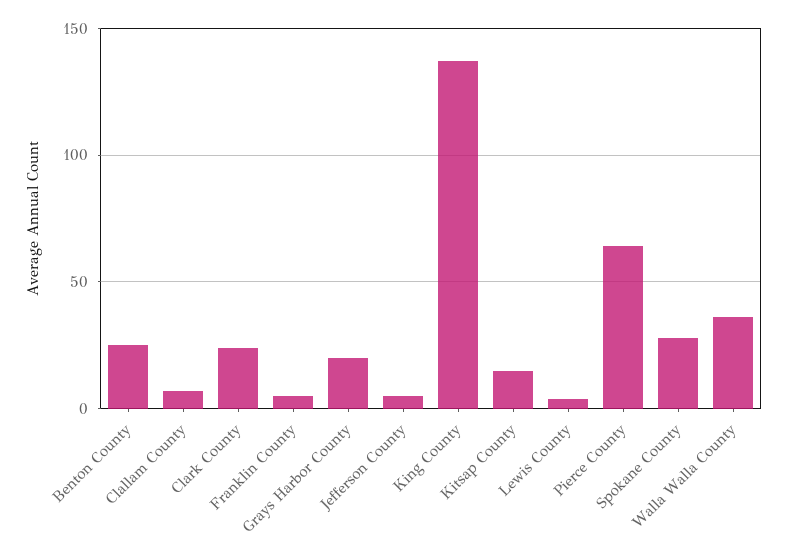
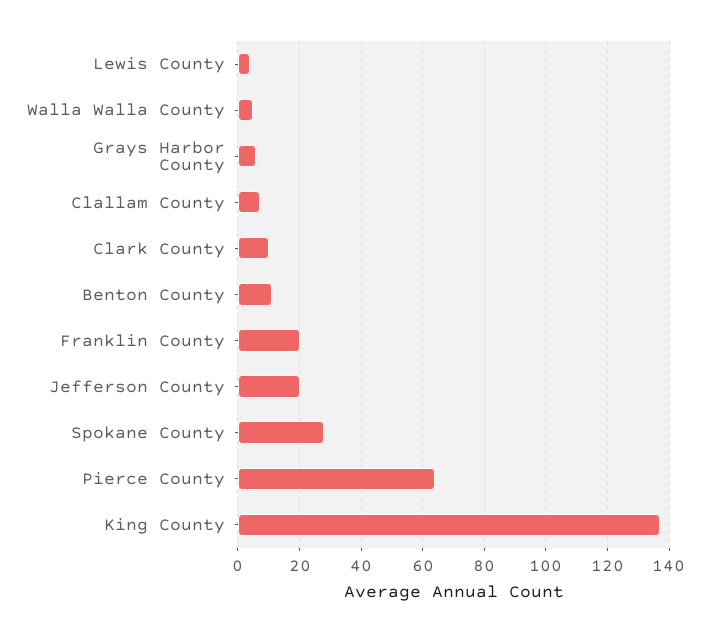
  {
-   "Benton County": 25,
+   "Benton County": 10,
    "Clallam County": 5,
-   "Clark County": 25,
+   "Clark County": 10,
-   "Franklin County": 5,
+   "Franklin County": 20,
-   "Grays Harbor County": 20,
+   "Grays Harbor County": 5,
-   "Jefferson County": 5,
+   "Jefferson County": 20,
    "King County": 135,
-   "Kitsap County": 15,
    "Lewis County": 5,
    "Pierce County": 65,
    "Spokane County": 30,
-   "Walla Walla County": 35
+   "Walla Walla County": 5
  }

